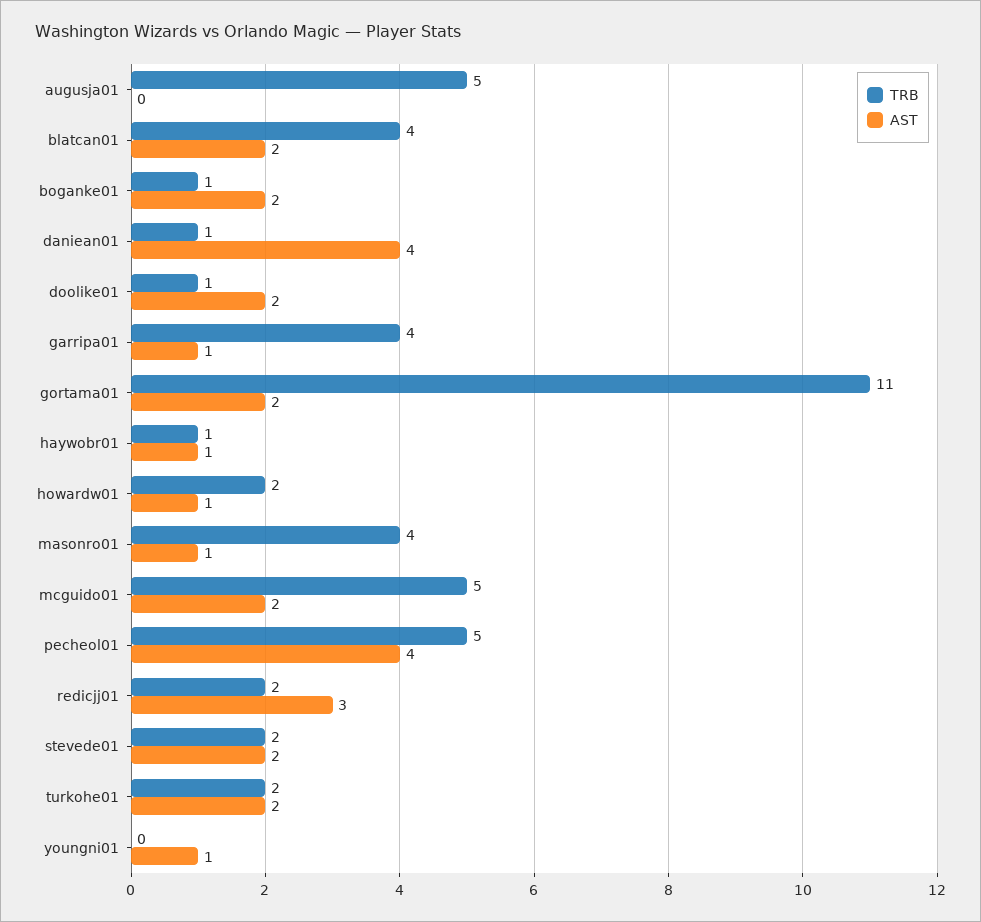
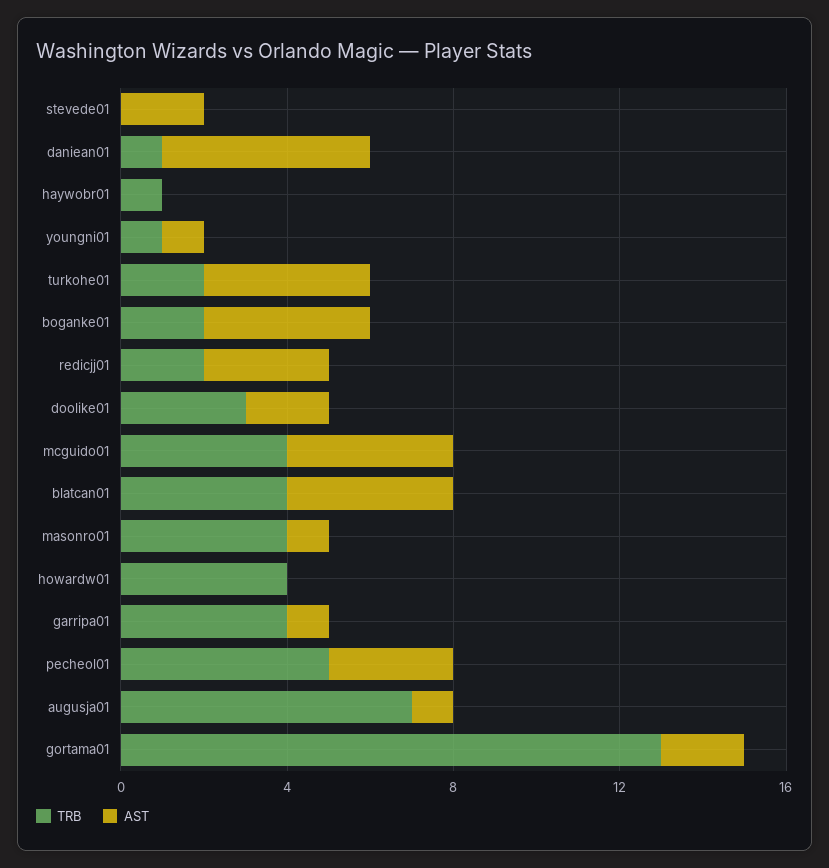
  {
    "TRB": {
-     "augusja01": 5,
+     "augusja01": 7,
      "blatcan01": 4,
-     "boganke01": 1,
+     "boganke01": 2,
      "daniean01": 1,
-     "doolike01": 1,
+     "doolike01": 3,
      "garripa01": 4,
-     "gortama01": 11,
+     "gortama01": 13,
      "haywobr01": 1,
-     "howardw01": 2,
+     "howardw01": 4,
      "masonro01": 4,
-     "mcguido01": 5,
+     "mcguido01": 4,
      "pecheol01": 5,
      "redicjj01": 2,
-     "stevede01": 2,
+     "stevede01": 0,
      "turkohe01": 2,
-     "youngni01": 0
+     "youngni01": 1
    },
    "AST": {
-     "augusja01": 0,
+     "augusja01": 1,
-     "blatcan01": 2,
+     "blatcan01": 4,
-     "boganke01": 2,
+     "boganke01": 4,
-     "daniean01": 4,
+     "daniean01": 5,
      "doolike01": 2,
      "garripa01": 1,
      "gortama01": 2,
-     "haywobr01": 1,
+     "haywobr01": 0,
-     "howardw01": 1,
+     "howardw01": 0,
      "masonro01": 1,
-     "mcguido01": 2,
+     "mcguido01": 4,
-     "pecheol01": 4,
+     "pecheol01": 3,
      "redicjj01": 3,
      "stevede01": 2,
-     "turkohe01": 2,
+     "turkohe01": 4,
      "youngni01": 1
    }
  }

